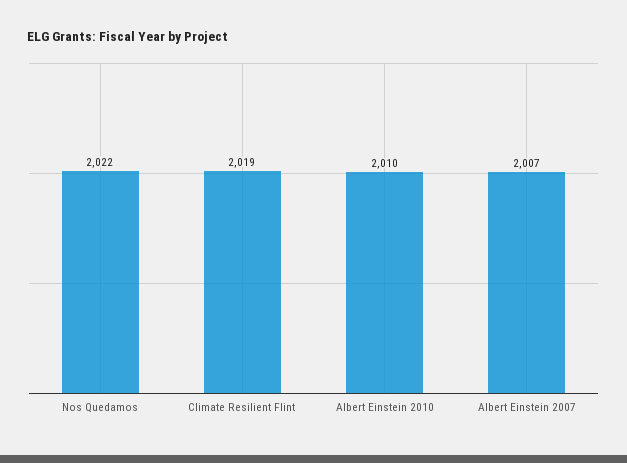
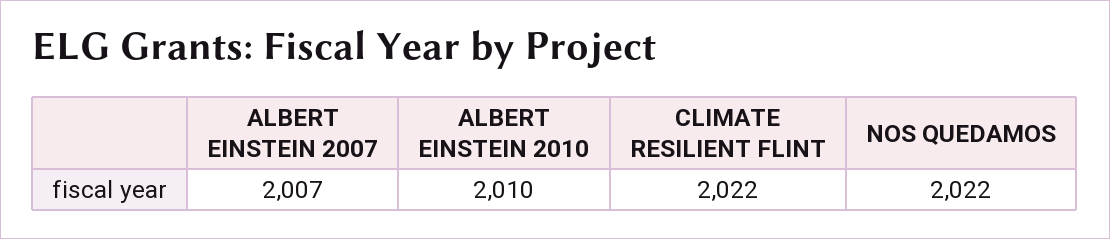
  {
    "Nos Quedamos": 2022,
-   "Climate Resilient Flint": 2019,
+   "Climate Resilient Flint": 2022,
    "Albert Einstein 2010": 2010,
    "Albert Einstein 2007": 2007
  }

